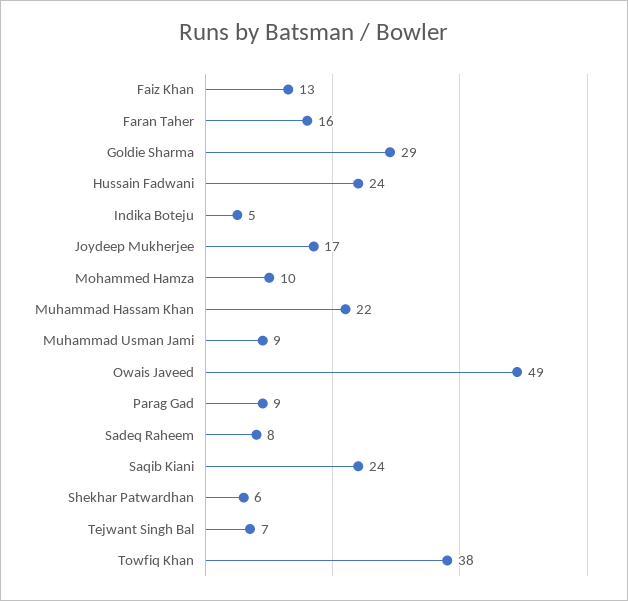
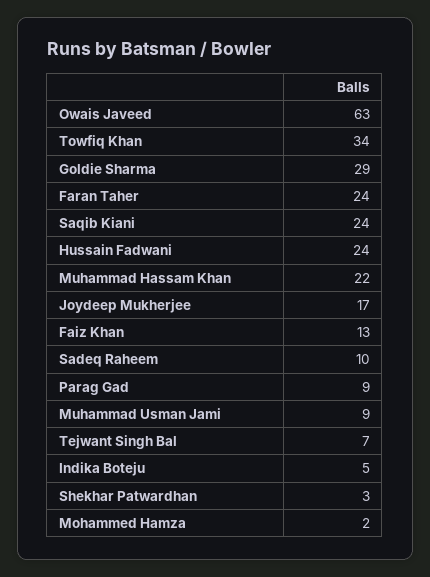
  {
    "Faiz Khan": 13,
-   "Faran Taher": 16,
+   "Faran Taher": 24,
    "Goldie Sharma": 29,
    "Hussain Fadwani": 24,
    "Indika Boteju": 5,
    "Joydeep Mukherjee": 17,
-   "Mohammed Hamza": 10,
+   "Mohammed Hamza": 2,
    "Muhammad Hassam Khan": 22,
    "Muhammad Usman Jami": 9,
-   "Owais Javeed": 49,
+   "Owais Javeed": 63,
    "Parag Gad": 9,
-   "Sadeq Raheem": 8,
+   "Sadeq Raheem": 10,
    "Saqib Kiani": 24,
-   "Shekhar Patwardhan": 6,
+   "Shekhar Patwardhan": 3,
    "Tejwant Singh Bal": 7,
-   "Towfiq Khan": 38
+   "Towfiq Khan": 34
  }

